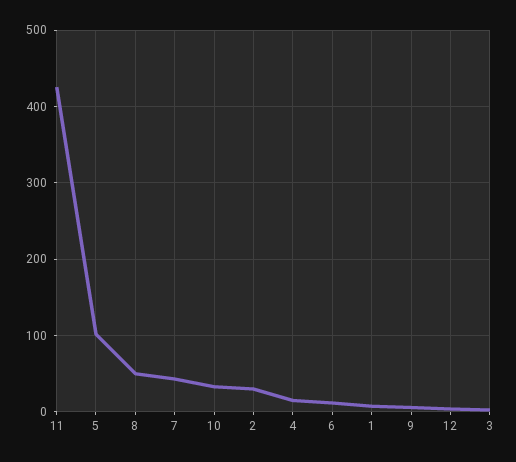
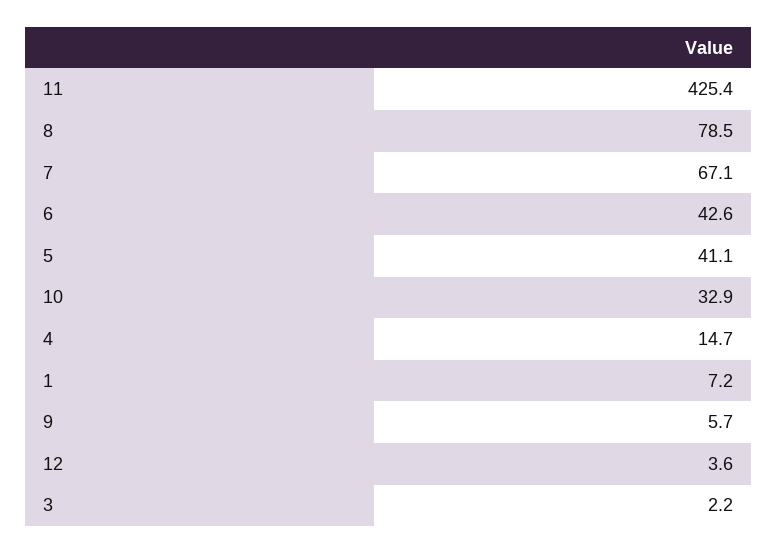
  {
    "11": 425.4,
-   "5": 100,
+   "5": 41.1,
-   "8": 50,
+   "8": 78.5,
-   "7": 40,
+   "7": 67.1,
    "10": 32.9,
-   "2": 30,
    "4": 14.7,
-   "6": 10,
+   "6": 42.6,
    "1": 7.2,
    "9": 5.7,
    "12": 3.6,
    "3": 2.2
  }

